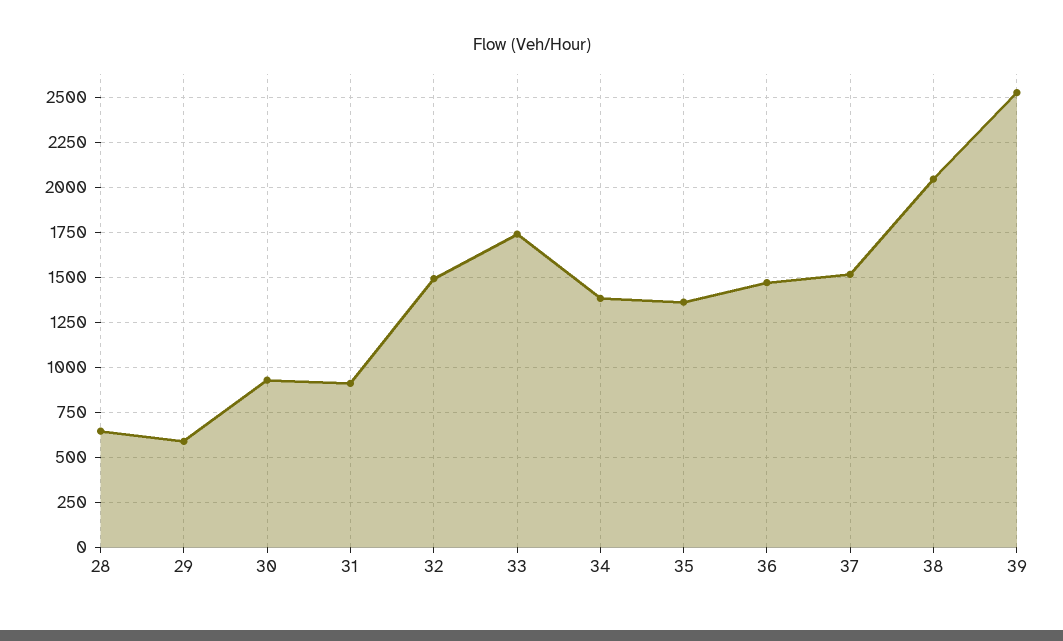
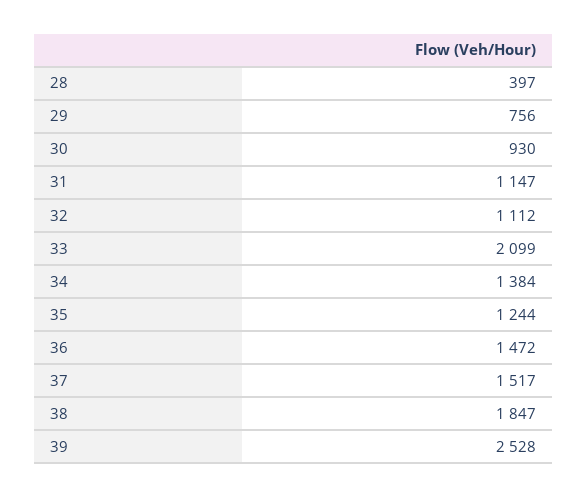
  {
-   "28": 650,
+   "28": 397,
-   "29": 600,
+   "29": 756,
    "30": 930,
-   "31": 900,
+   "31": 1147,
-   "32": 1500,
+   "32": 1112,
-   "33": 1750,
+   "33": 2099,
    "34": 1384,
-   "35": 1350,
+   "35": 1244,
    "36": 1472,
    "37": 1517,
-   "38": 2050,
+   "38": 1847,
    "39": 2528
  }

